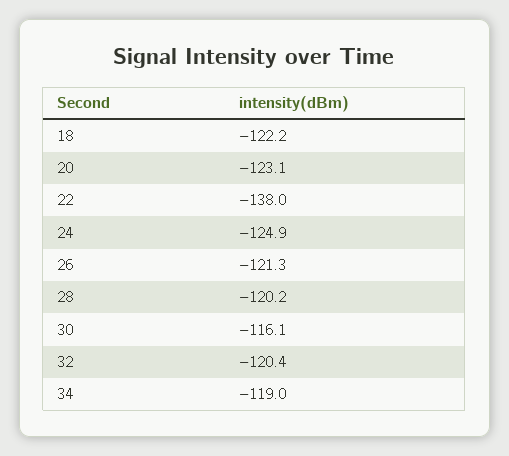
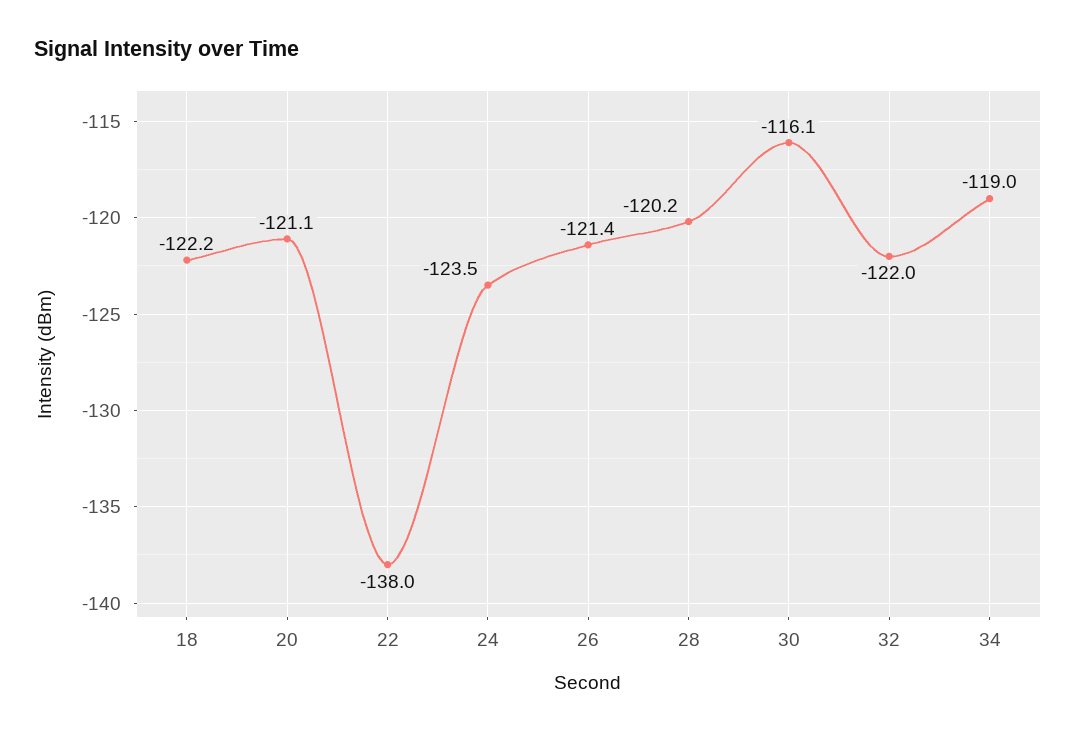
  {
    "18": -122.2,
-   "20": -123.1,
+   "20": -121.1,
    "22": -138,
-   "24": -124.9,
+   "24": -123.5,
-   "26": -121.3,
+   "26": -121.4,
    "28": -120.2,
    "30": -116.1,
-   "32": -120.4,
+   "32": -122,
    "34": -119
  }

